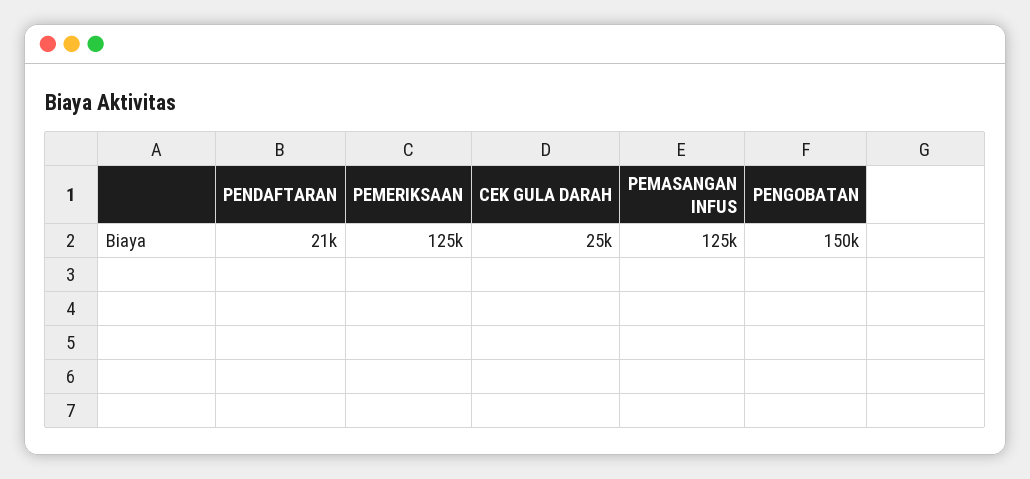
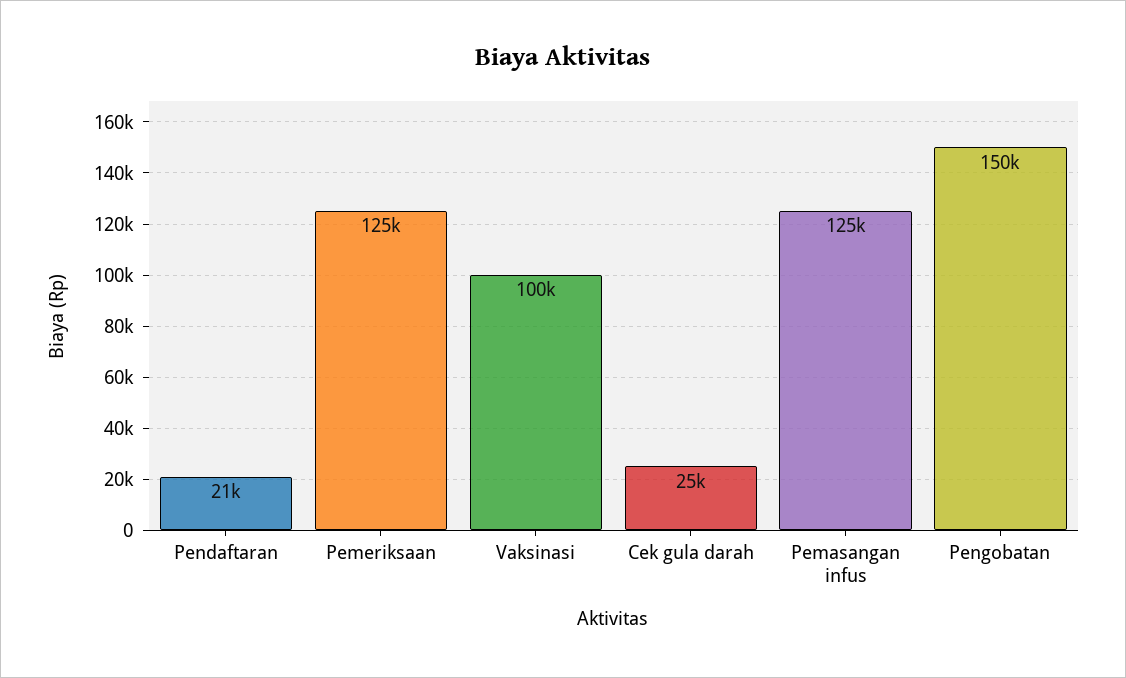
  {
    "PENDAFTARAN": 21000,
    "PEMERIKSAAN": 125000,
    "CEK GULA DARAH": 25000,
    "PEMASANGAN INFUS": 125000,
-   "PENGOBATAN": 150000
+   "PENGOBATAN": 150000,
+   "Vaksinasi": 100000
  }

